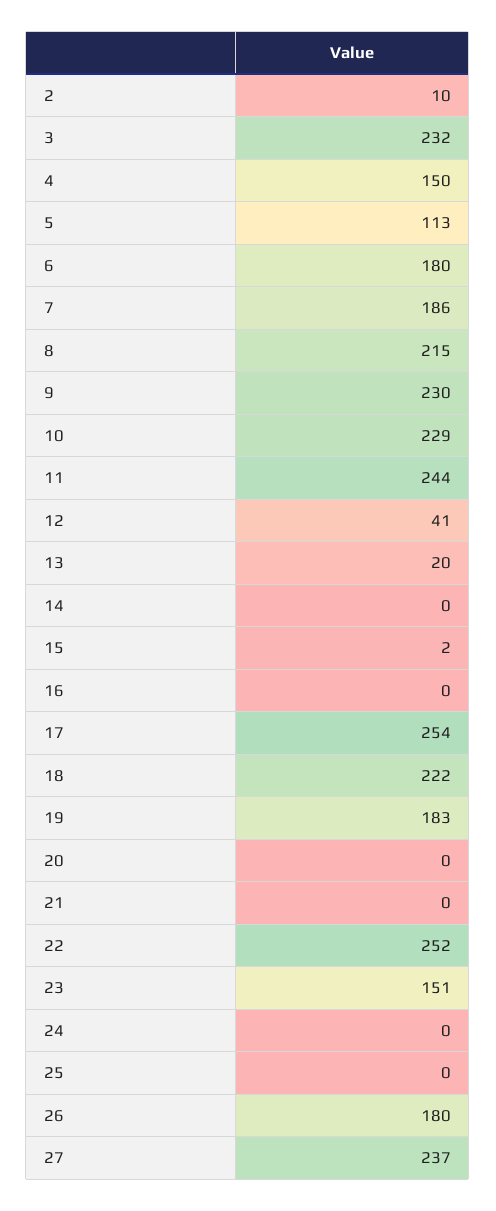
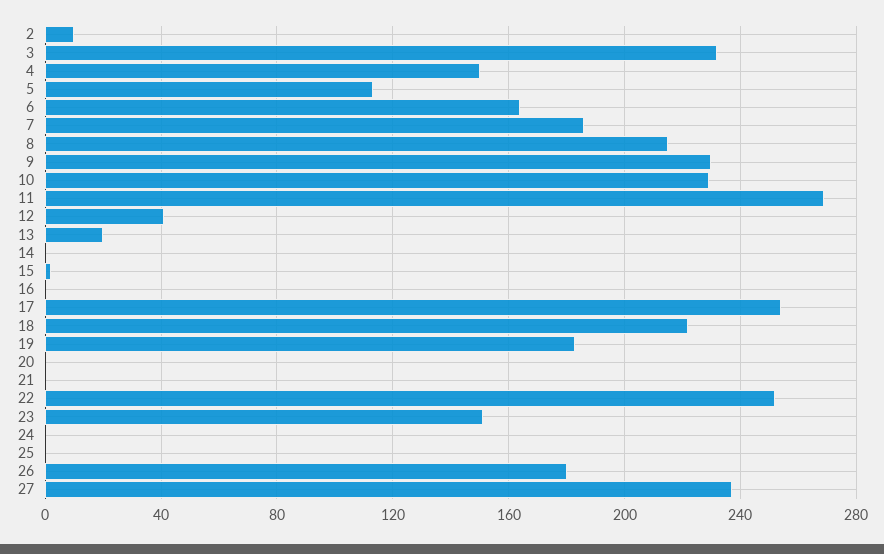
  {
    "2": 10,
    "3": 232,
    "4": 150,
    "5": 113,
-   "6": 180,
+   "6": 165,
    "7": 186,
    "8": 215,
    "9": 230,
    "10": 229,
-   "11": 244,
+   "11": 270,
    "12": 41,
    "13": 20,
    "14": 0,
    "15": 2,
    "16": 0,
    "17": 254,
    "18": 222,
    "19": 183,
    "20": 0,
    "21": 0,
    "22": 252,
    "23": 151,
    "24": 0,
    "25": 0,
    "26": 180,
    "27": 237
  }

